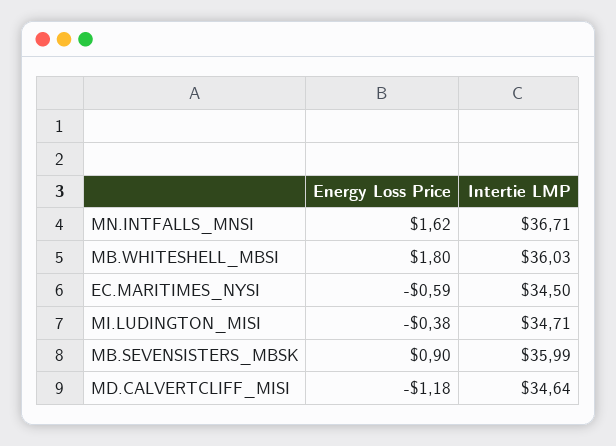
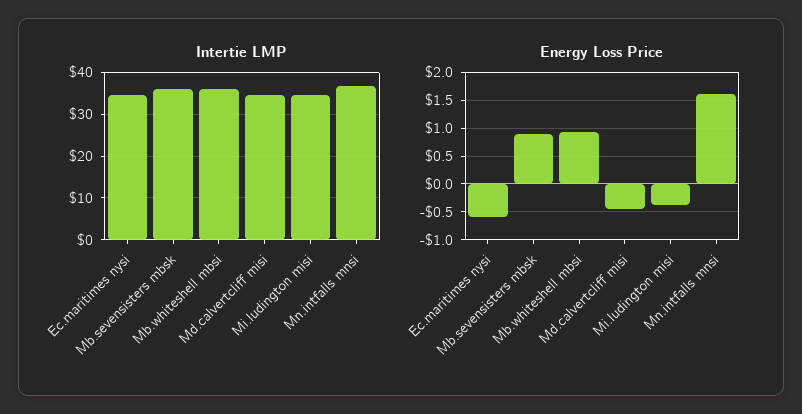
  {
    "Energy Loss Price": {
      "MN.INTFALLS_MNSI": 1.62,
-     "MB.WHITESHELL_MBSI": 1.8,
+     "MB.WHITESHELL_MBSI": 1,
      "EC.MARITIMES_NYSI": -0.59,
      "MI.LUDINGTON_MISI": -0.38,
      "MB.SEVENSISTERS_MBSK": 0.9,
-     "MD.CALVERTCLIFF_MISI": -1.18
+     "MD.CALVERTCLIFF_MISI": -0.5
    },
    "Intertie LMP": {
      "MN.INTFALLS_MNSI": 36.71,
      "MB.WHITESHELL_MBSI": 36.03,
      "EC.MARITIMES_NYSI": 34.5,
      "MI.LUDINGTON_MISI": 34.71,
      "MB.SEVENSISTERS_MBSK": 35.99,
      "MD.CALVERTCLIFF_MISI": 34.64
    }
  }

